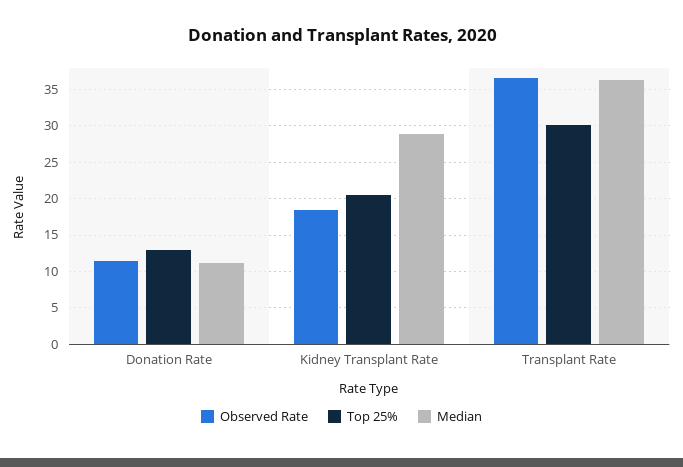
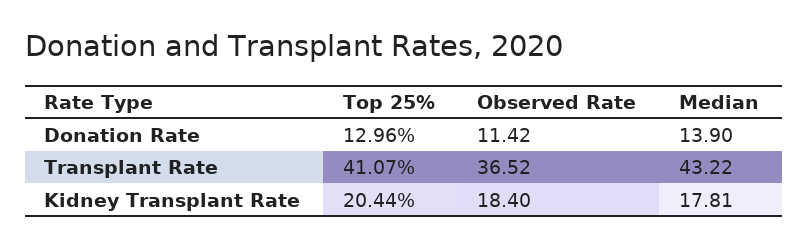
  {
    "Observed Rate": {
      "Donation Rate": 11.42,
      "Kidney Transplant Rate": 18.4,
      "Transplant Rate": 36.52
    },
    "Top 25%": {
      "Donation Rate": 12.96,
      "Kidney Transplant Rate": 20.44,
-     "Transplant Rate": 30
+     "Transplant Rate": 41.07
    },
    "Median": {
-     "Donation Rate": 11,
+     "Donation Rate": 13.9,
-     "Kidney Transplant Rate": 29,
+     "Kidney Transplant Rate": 17.81,
-     "Transplant Rate": 36
+     "Transplant Rate": 43.22
    }
  }

